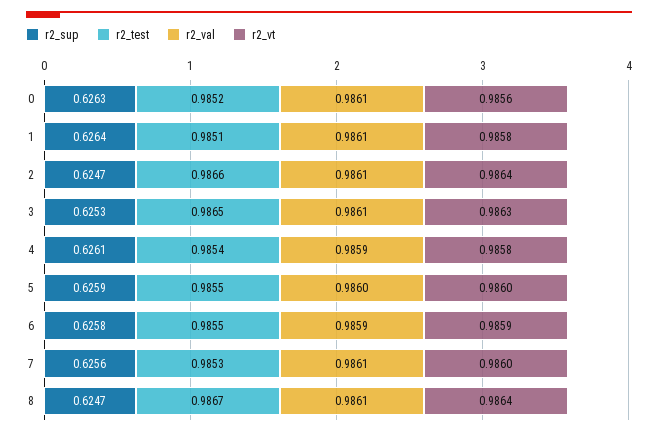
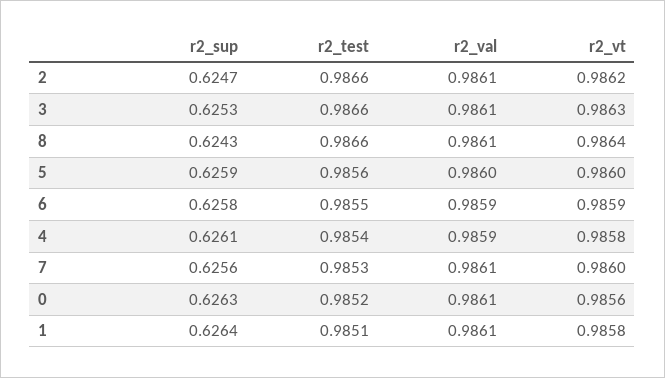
  {
    "r2_sup": {
      "0": 0.6263,
      "1": 0.6264,
      "2": 0.6247,
      "3": 0.6253,
      "4": 0.6261,
      "5": 0.6259,
      "6": 0.6258,
      "7": 0.6256,
-     "8": 0.6247
+     "8": 0.6243
    },
    "r2_test": {
      "0": 0.9852,
      "1": 0.9851,
      "2": 0.9866,
-     "3": 0.9865,
+     "3": 0.9866,
      "4": 0.9854,
-     "5": 0.9855,
+     "5": 0.9856,
      "6": 0.9855,
      "7": 0.9853,
-     "8": 0.9867
+     "8": 0.9866
    },
    "r2_val": {
      "0": 0.9861,
      "1": 0.9861,
      "2": 0.9861,
      "3": 0.9861,
      "4": 0.9859,
      "5": 0.986,
      "6": 0.9859,
      "7": 0.9861,
      "8": 0.9861
    },
    "r2_vt": {
      "0": 0.9856,
      "1": 0.9858,
-     "2": 0.9864,
+     "2": 0.9862,
      "3": 0.9863,
      "4": 0.9858,
      "5": 0.986,
      "6": 0.9859,
      "7": 0.986,
      "8": 0.9864
    }
  }

